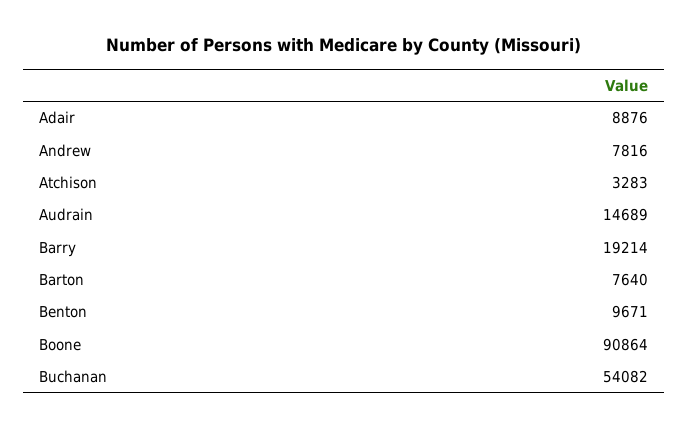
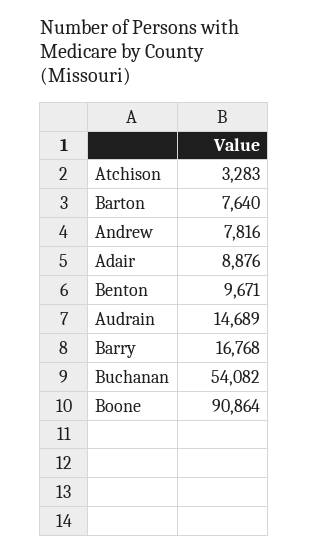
  {
    "Adair": 8876,
    "Andrew": 7816,
    "Atchison": 3283,
    "Audrain": 14689,
-   "Barry": 19214,
+   "Barry": 16768,
    "Barton": 7640,
    "Benton": 9671,
    "Boone": 90864,
    "Buchanan": 54082
  }

